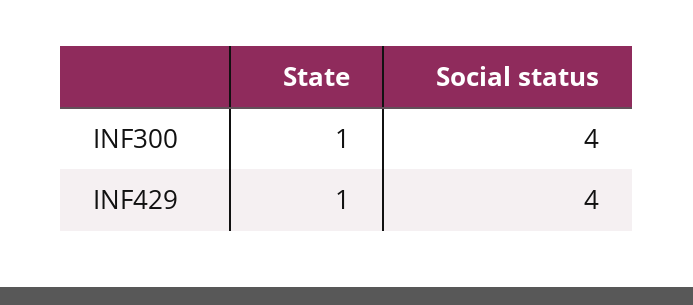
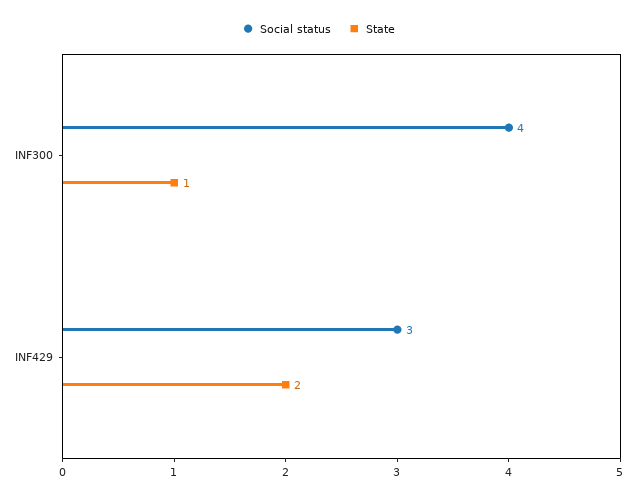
  {
    "State": {
      "INF300": 1,
-     "INF429": 1
+     "INF429": 2
    },
    "Social status": {
      "INF300": 4,
-     "INF429": 4
+     "INF429": 3
    }
  }

